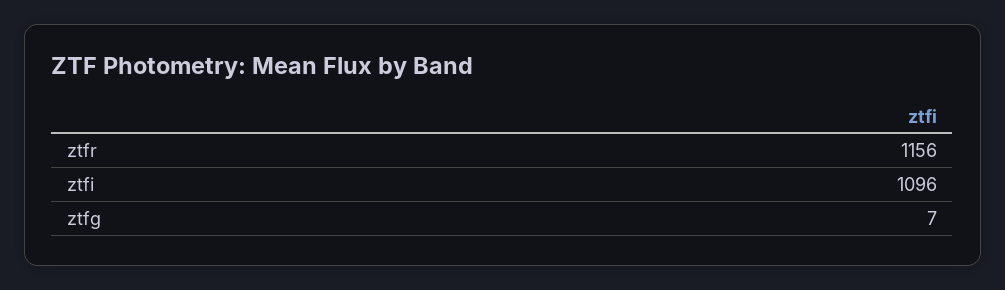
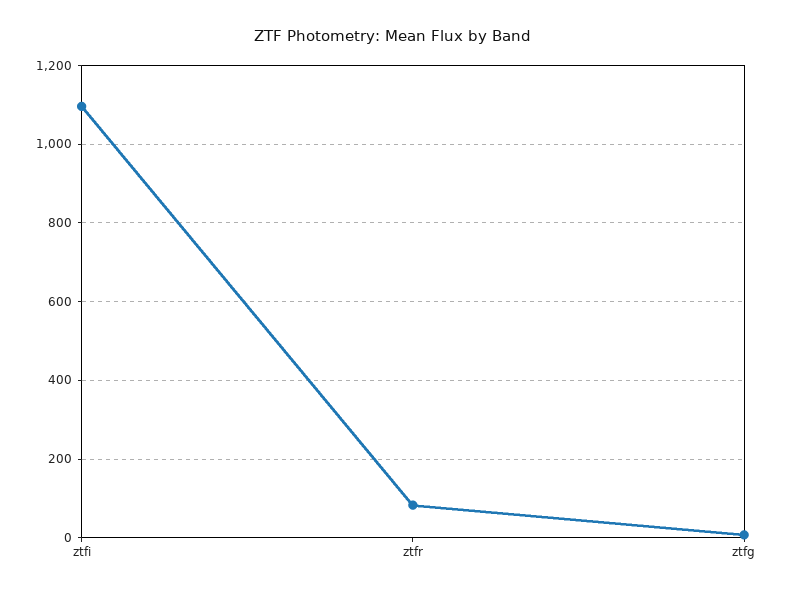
  {
-   "ztfr": 1156,
+   "ztfr": 80,
    "ztfi": 1096,
    "ztfg": 7
  }

